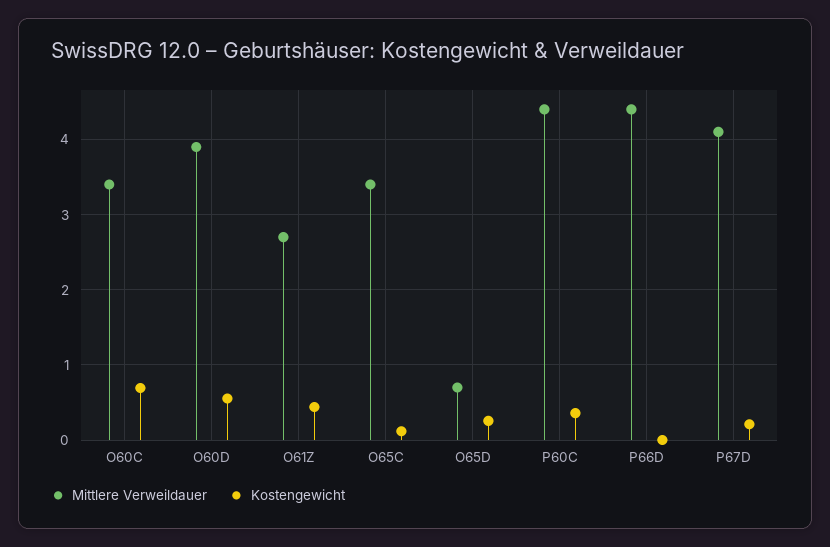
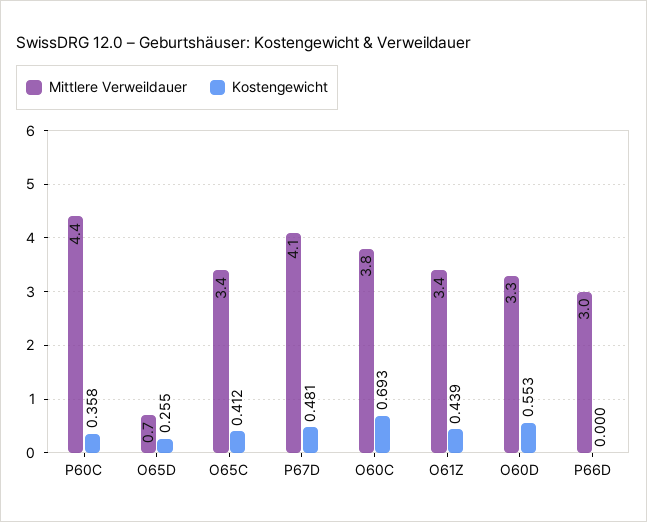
  {
    "Mittlere Verweildauer": {
-     "O60C": 3.4,
+     "O60C": 3.8,
-     "O60D": 3.9,
+     "O60D": 3.3,
-     "O61Z": 2.7,
+     "O61Z": 3.4,
      "O65C": 3.4,
      "O65D": 0.7,
      "P60C": 4.4,
-     "P66D": 4.4,
+     "P66D": 3,
      "P67D": 4.1
    },
    "Kostengewicht": {
      "O60C": 0.693,
      "O60D": 0.553,
      "O61Z": 0.439,
-     "O65C": 0.1,
+     "O65C": 0.412,
      "O65D": 0.255,
      "P60C": 0.358,
      "P66D": 0,
-     "P67D": 0.2
+     "P67D": 0.481
    }
  }

